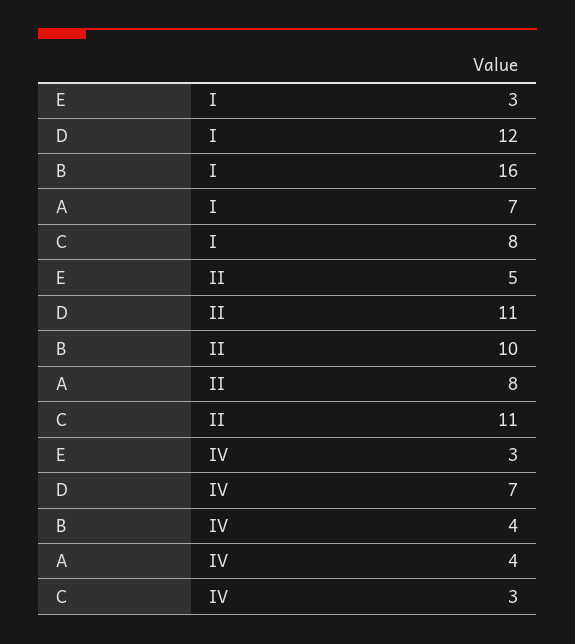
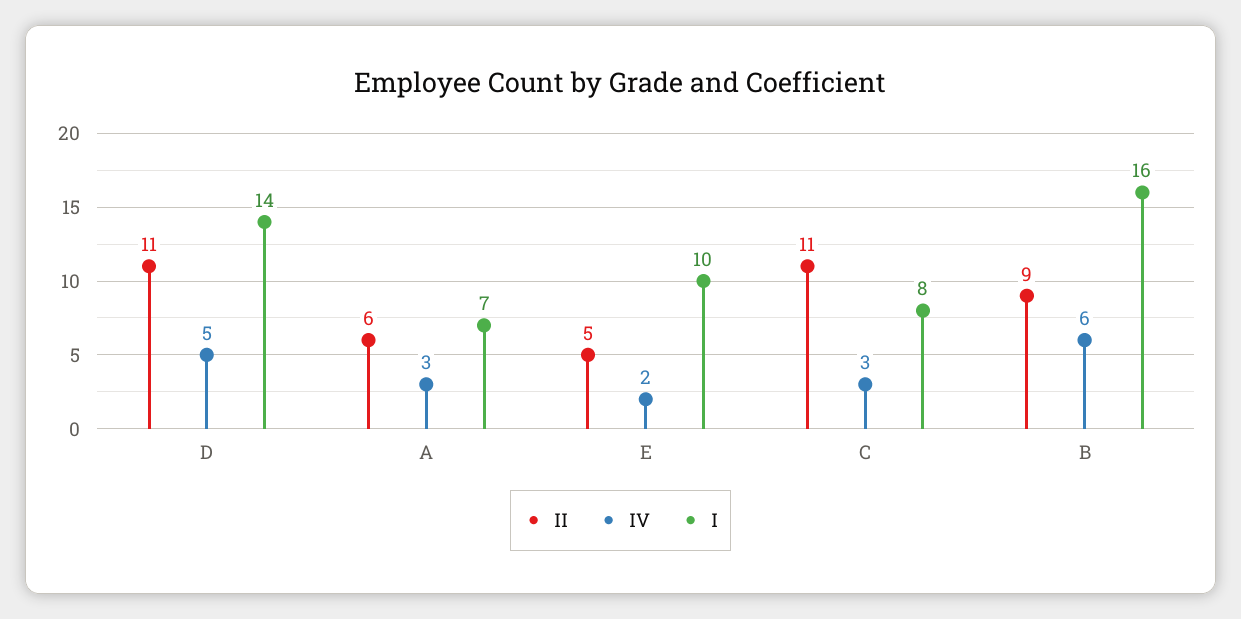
  {
    "I": {
-     "E": 3,
+     "E": 10,
-     "D": 12,
+     "D": 14,
      "B": 16,
      "A": 7,
      "C": 8
    },
    "II": {
      "E": 5,
      "D": 11,
-     "B": 10,
+     "B": 9,
-     "A": 8,
+     "A": 6,
      "C": 11
    },
    "IV": {
-     "E": 3,
+     "E": 2,
-     "D": 7,
+     "D": 5,
-     "B": 4,
+     "B": 6,
-     "A": 4,
+     "A": 3,
      "C": 3
    }
  }

